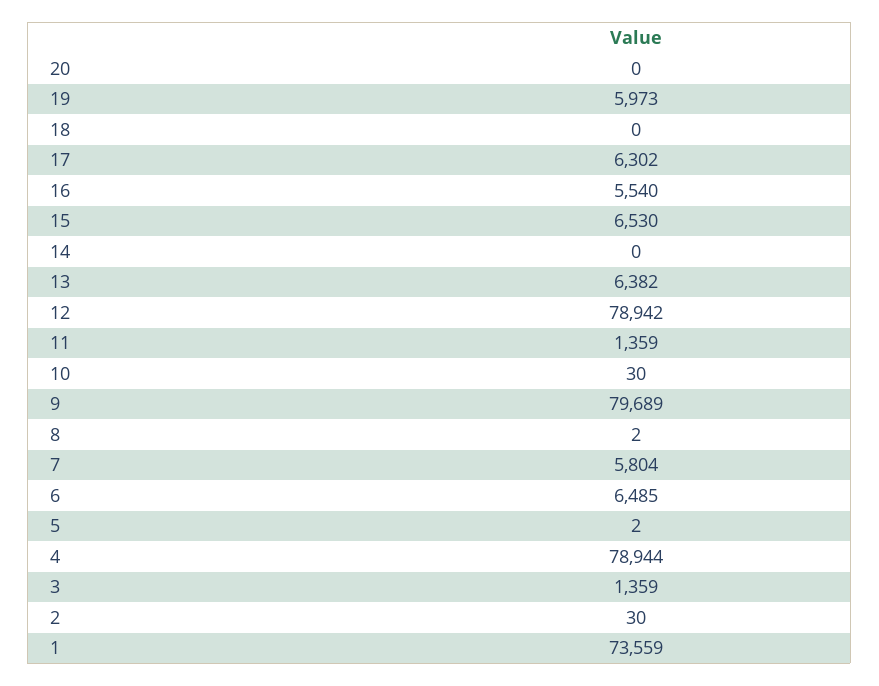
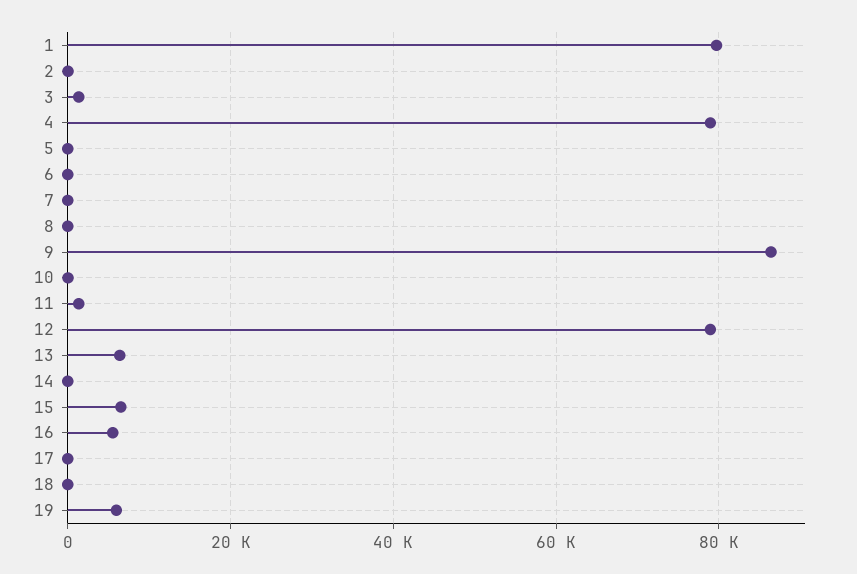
  {
-   "20": 0,
    "19": 5973,
    "18": 0,
-   "17": 6302,
+   "17": 0,
    "16": 5540,
    "15": 6530,
    "14": 0,
    "13": 6382,
    "12": 78942,
    "11": 1359,
    "10": 30,
-   "9": 79689,
+   "9": 86000,
    "8": 2,
-   "7": 5804,
+   "7": 0,
-   "6": 6485,
+   "6": 0,
    "5": 2,
    "4": 78944,
    "3": 1359,
    "2": 30,
-   "1": 73559
+   "1": 80000
  }

